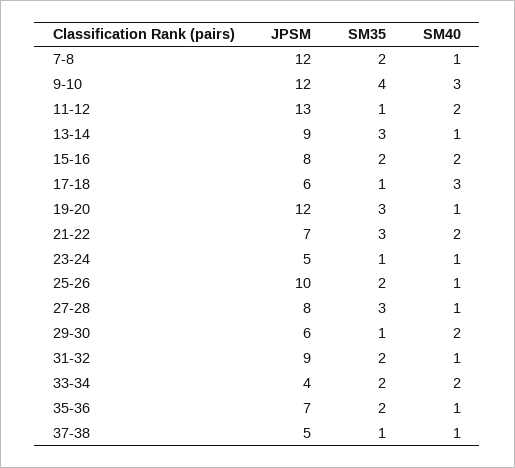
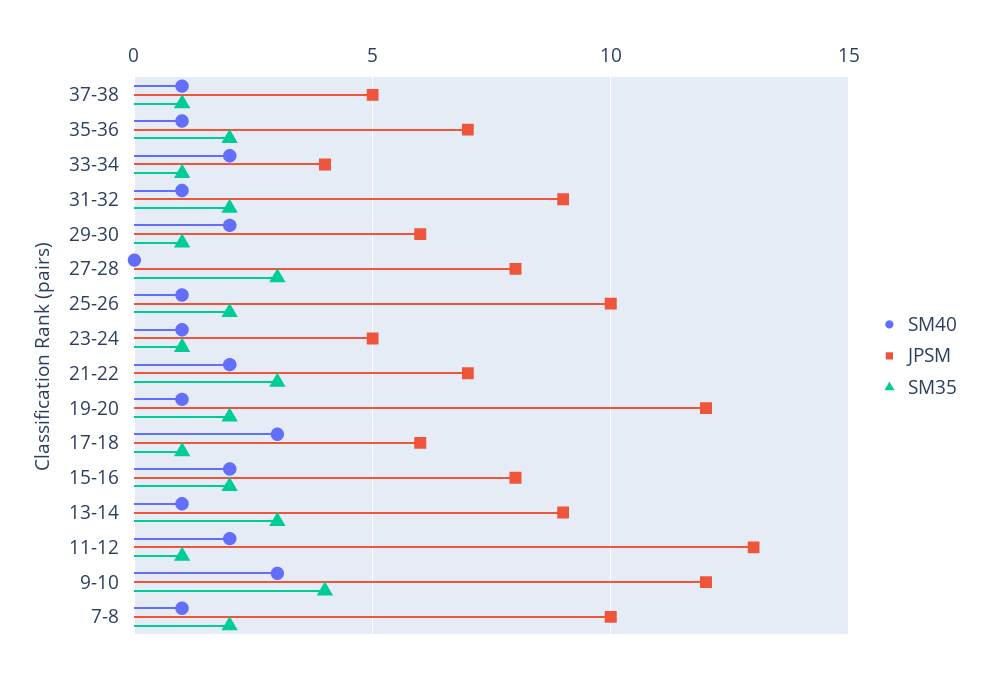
  {
    "JPSM": {
-     "7-8": 12,
+     "7-8": 10,
      "9-10": 12,
      "11-12": 13,
      "13-14": 9,
      "15-16": 8,
      "17-18": 6,
      "19-20": 12,
      "21-22": 7,
      "23-24": 5,
      "25-26": 10,
      "27-28": 8,
      "29-30": 6,
      "31-32": 9,
      "33-34": 4,
      "35-36": 7,
      "37-38": 5
    },
    "SM35": {
      "7-8": 2,
      "9-10": 4,
      "11-12": 1,
      "13-14": 3,
      "15-16": 2,
      "17-18": 1,
-     "19-20": 3,
+     "19-20": 2,
      "21-22": 3,
      "23-24": 1,
      "25-26": 2,
      "27-28": 3,
      "29-30": 1,
      "31-32": 2,
-     "33-34": 2,
+     "33-34": 1,
      "35-36": 2,
      "37-38": 1
    },
    "SM40": {
      "7-8": 1,
      "9-10": 3,
      "11-12": 2,
      "13-14": 1,
      "15-16": 2,
      "17-18": 3,
      "19-20": 1,
      "21-22": 2,
      "23-24": 1,
      "25-26": 1,
-     "27-28": 1,
+     "27-28": 0,
      "29-30": 2,
      "31-32": 1,
      "33-34": 2,
      "35-36": 1,
      "37-38": 1
    }
  }

